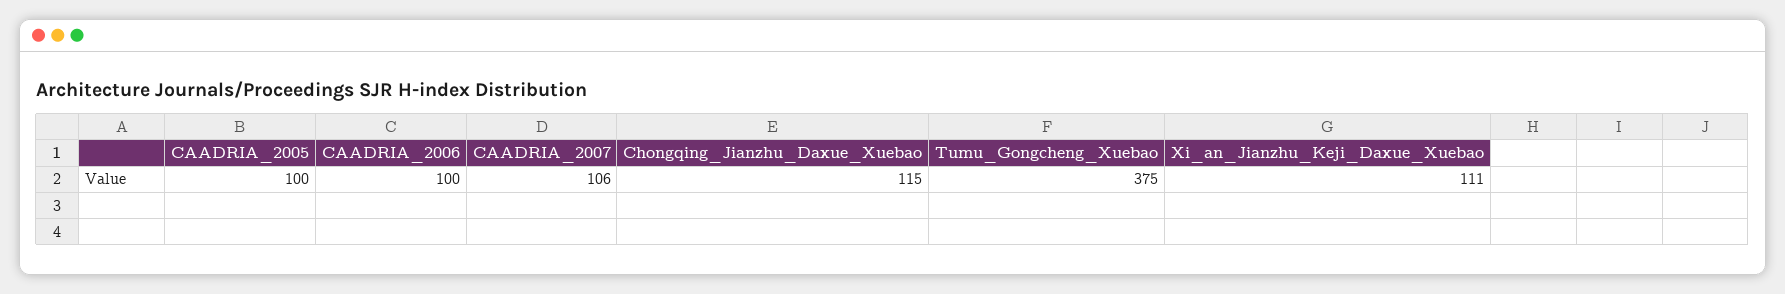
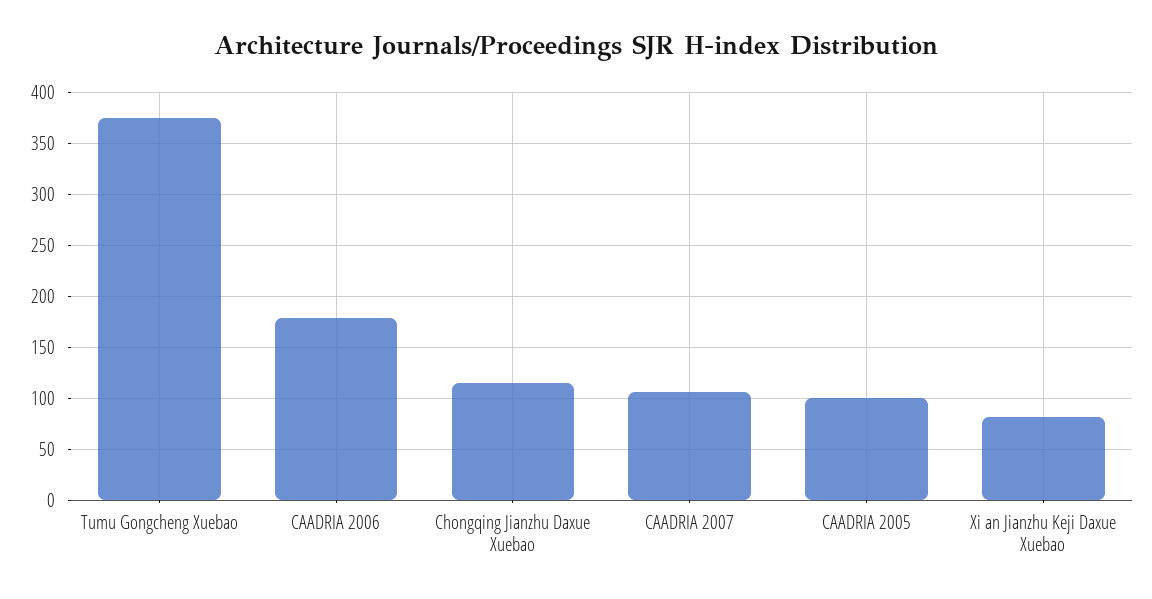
  {
    "CAADRIA_2005": 100,
-   "CAADRIA_2006": 100,
+   "CAADRIA_2006": 180,
    "CAADRIA_2007": 106,
    "Chongqing_Jianzhu_Daxue_Xuebao": 115,
    "Tumu_Gongcheng_Xuebao": 375,
-   "Xi_an_Jianzhu_Keji_Daxue_Xuebao": 111
+   "Xi_an_Jianzhu_Keji_Daxue_Xuebao": 80
  }

